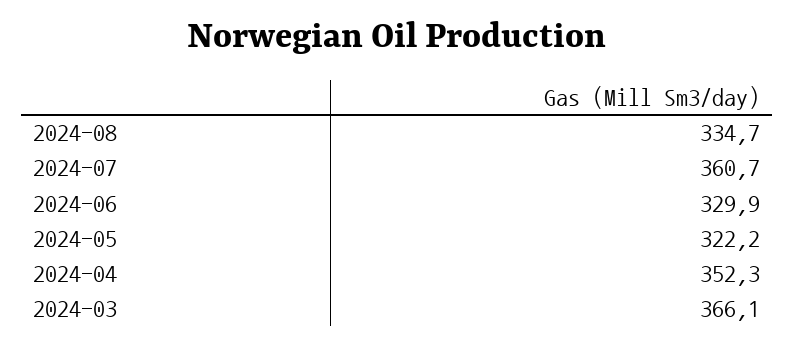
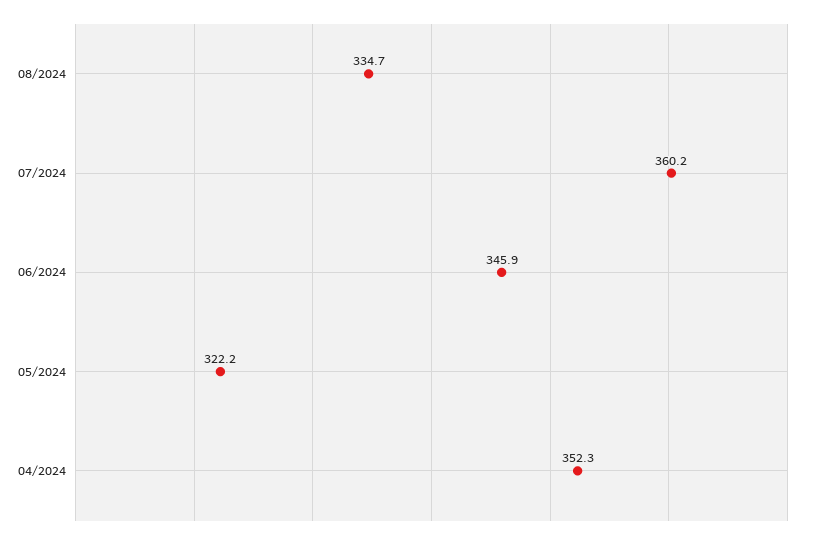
  {
    "2024-08": 334.7,
-   "2024-07": 360.7,
+   "2024-07": 360.2,
-   "2024-06": 329.9,
+   "2024-06": 345.9,
    "2024-05": 322.2,
-   "2024-04": 352.3,
+   "2024-04": 352.3
-   "2024-03": 366.1
  }

